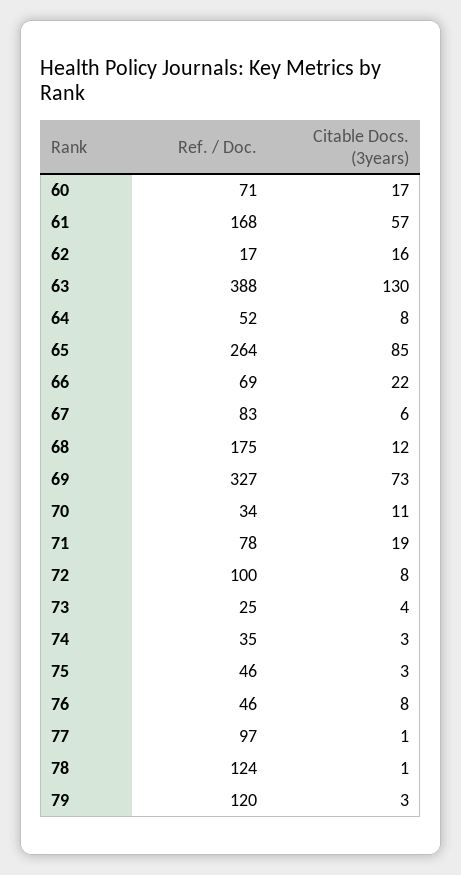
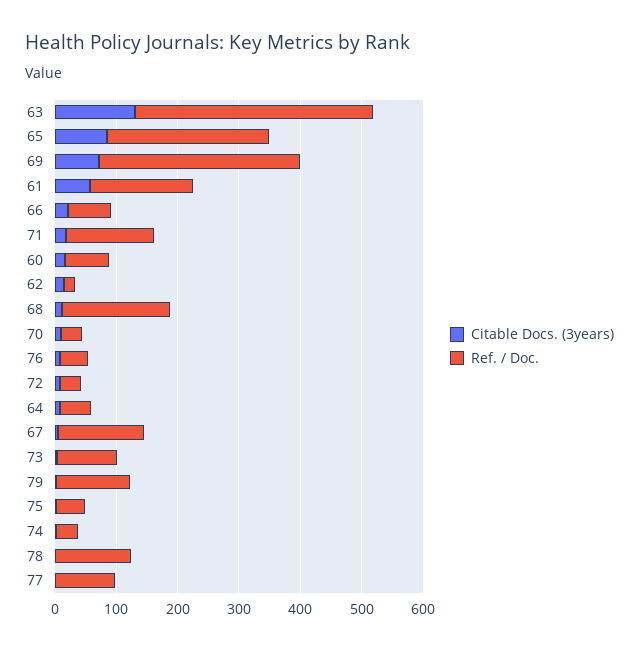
  {
    "Ref. / Doc.": {
      "60": 71,
      "61": 168,
      "62": 17,
      "63": 388,
      "64": 52,
      "65": 264,
      "66": 69,
-     "67": 83,
+     "67": 140,
      "68": 175,
      "69": 327,
      "70": 34,
-     "71": 78,
+     "71": 140,
-     "72": 100,
+     "72": 40,
-     "73": 25,
+     "73": 100,
      "74": 35,
      "75": 46,
      "76": 46,
      "77": 97,
      "78": 124,
      "79": 120
    },
    "Citable Docs. (3years)": {
      "60": 17,
      "61": 57,
      "62": 16,
      "63": 130,
      "64": 8,
      "65": 85,
      "66": 22,
      "67": 6,
      "68": 12,
      "69": 73,
      "70": 11,
      "71": 19,
      "72": 8,
      "73": 4,
      "74": 3,
      "75": 3,
      "76": 8,
      "77": 1,
      "78": 1,
      "79": 3
    }
  }

